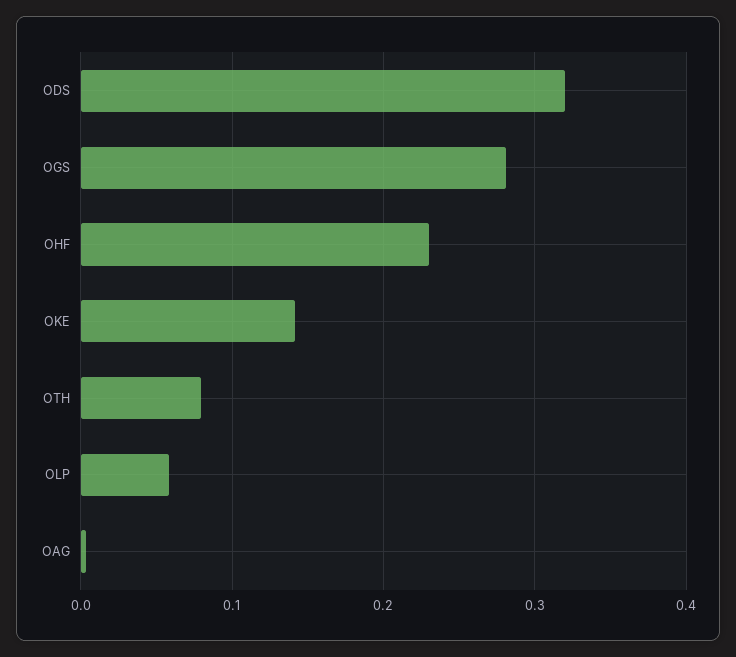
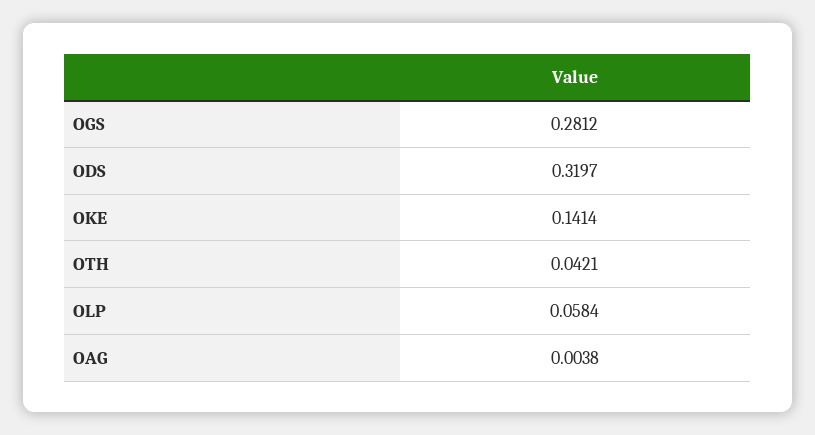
  {
    "ODS": 0.3197,
    "OGS": 0.2812,
-   "OHF": 0.23,
    "OKE": 0.1414,
-   "OTH": 0.08,
+   "OTH": 0.0421,
    "OLP": 0.0584,
    "OAG": 0.0038
  }

